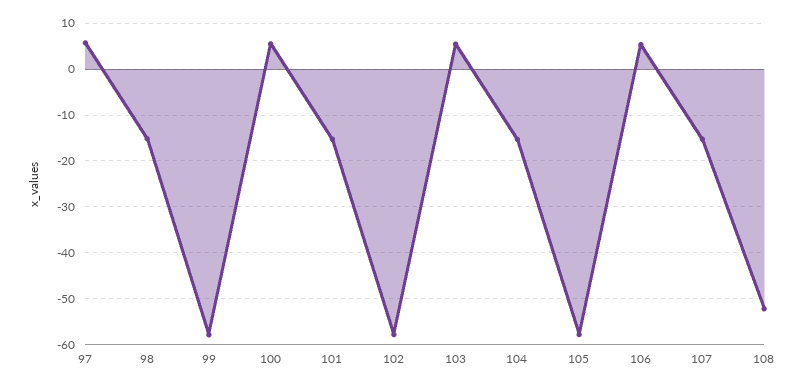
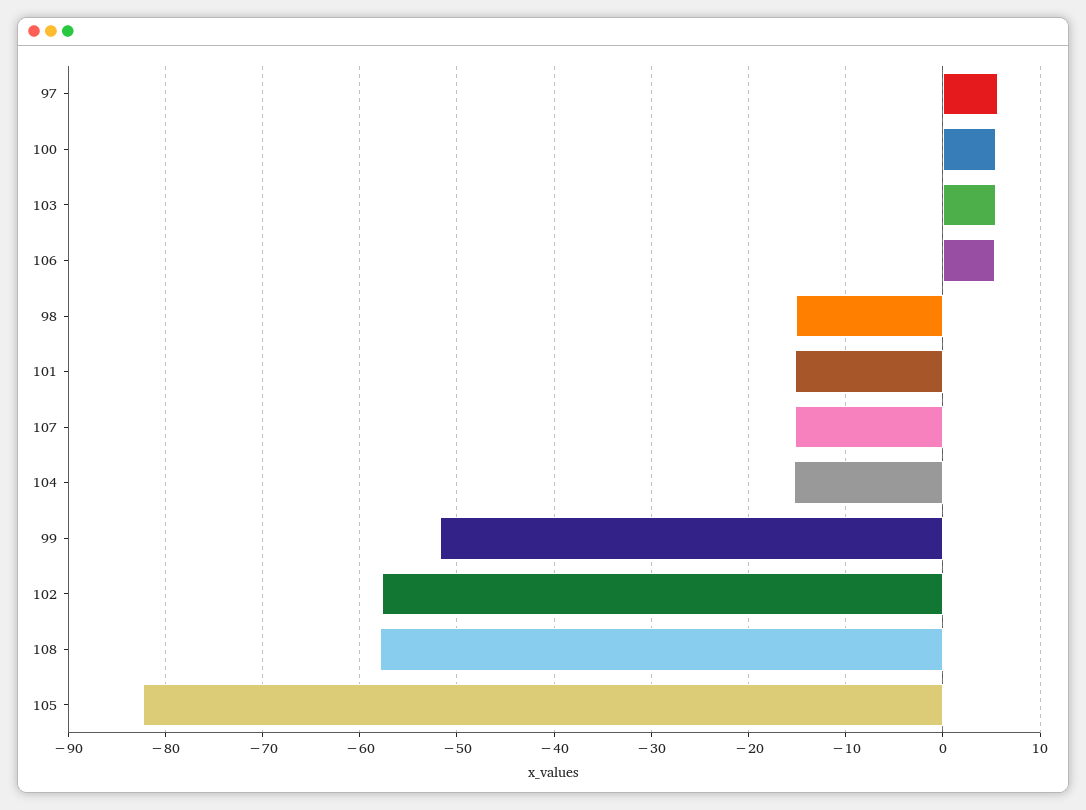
  {
    "97": 6,
    "98": -15,
-   "99": -58,
+   "99": -52,
    "100": 6,
    "101": -15,
    "102": -58,
    "103": 5,
    "104": -15,
-   "105": -58,
+   "105": -82,
    "106": 5,
    "107": -15,
-   "108": -52
+   "108": -58
  }

